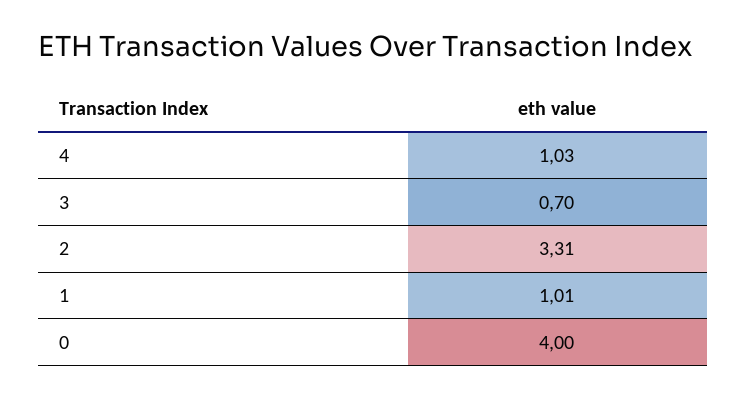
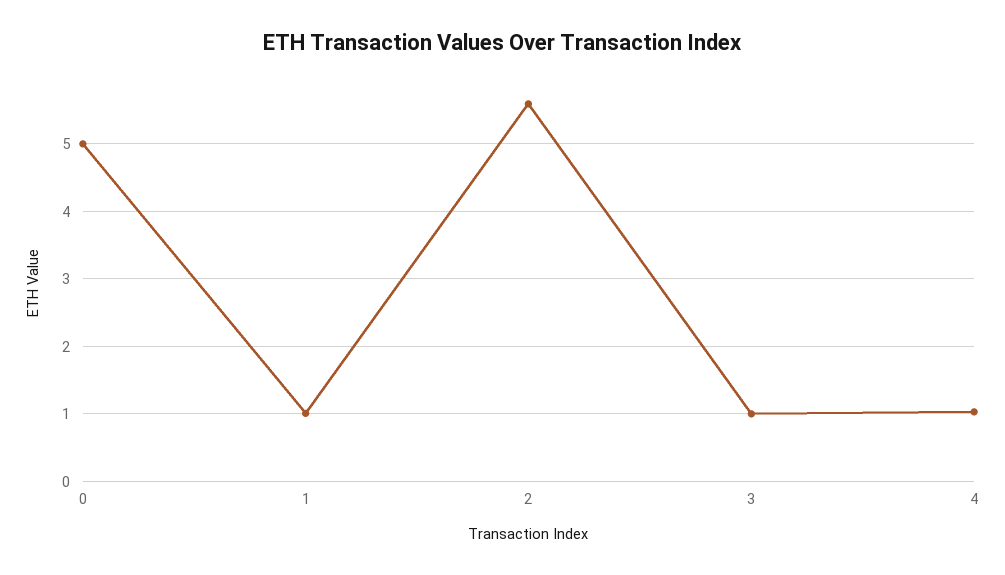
  {
    "4": 1.03,
-   "3": 0.7,
+   "3": 1,
-   "2": 3.31,
+   "2": 5.6,
    "1": 1.01,
-   "0": 4
+   "0": 5
  }

